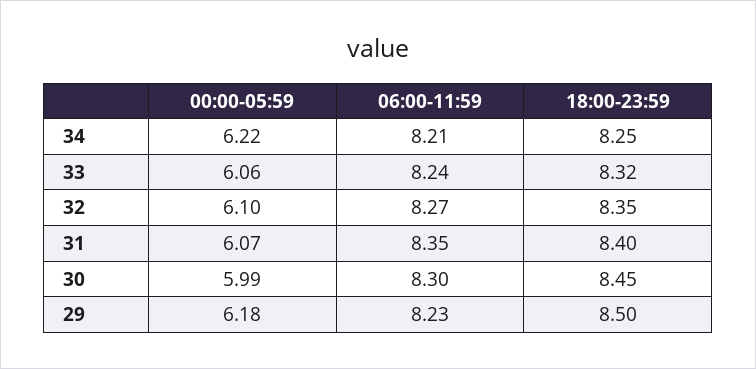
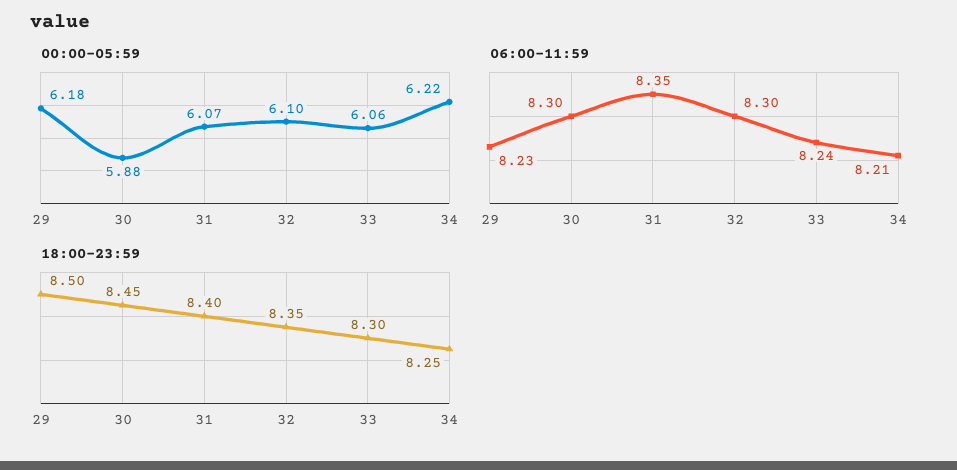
  {
    "00:00-05:59": {
      "34": 6.22,
      "33": 6.06,
      "32": 6.1,
      "31": 6.07,
-     "30": 5.99,
+     "30": 5.88,
      "29": 6.18
    },
    "06:00-11:59": {
      "34": 8.21,
      "33": 8.24,
-     "32": 8.27,
+     "32": 8.3,
      "31": 8.35,
      "30": 8.3,
      "29": 8.23
    },
    "18:00-23:59": {
      "34": 8.25,
-     "33": 8.32,
+     "33": 8.3,
      "32": 8.35,
      "31": 8.4,
      "30": 8.45,
      "29": 8.5
    }
  }

